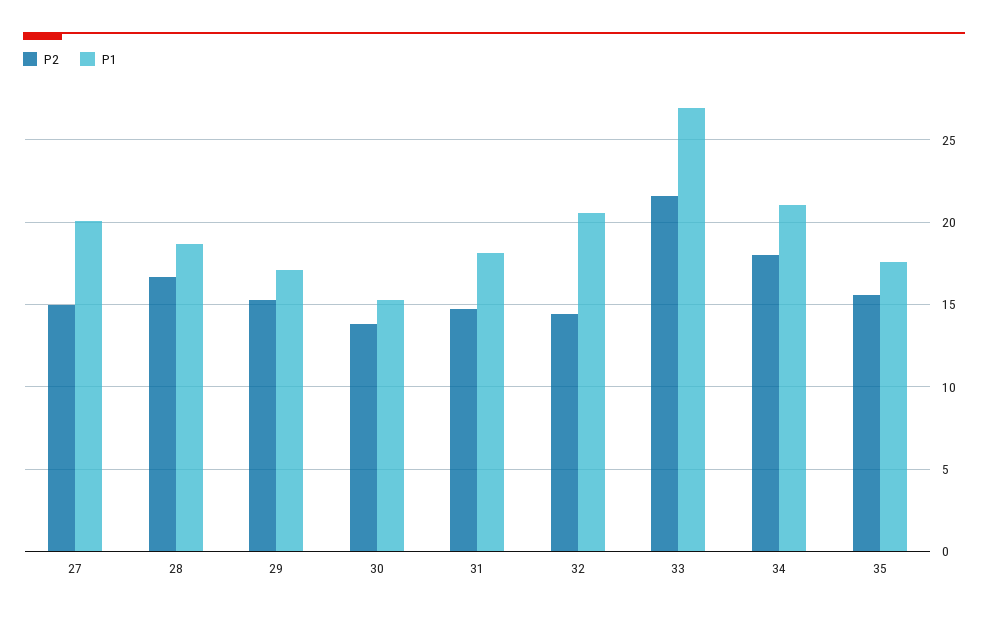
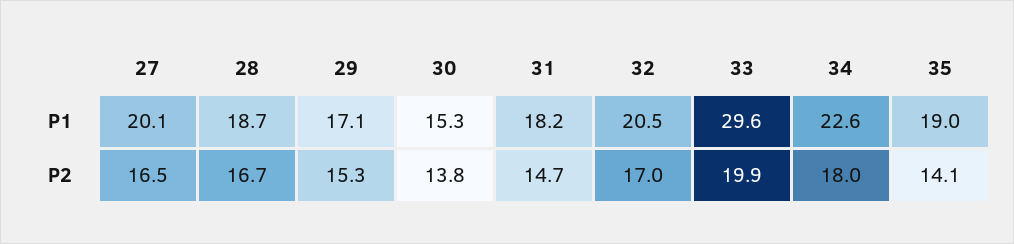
  {
    "P2": {
-     "27": 15,
+     "27": 16.5,
      "28": 16.7,
      "29": 15.3,
      "30": 13.8,
      "31": 14.7,
-     "32": 14.5,
+     "32": 17,
-     "33": 21.5,
+     "33": 19.9,
      "34": 18,
-     "35": 15.5
+     "35": 14.1
    },
    "P1": {
      "27": 20.1,
      "28": 18.7,
      "29": 17.1,
      "30": 15.3,
      "31": 18.2,
      "32": 20.5,
-     "33": 27,
+     "33": 29.6,
-     "34": 21,
+     "34": 22.6,
-     "35": 17.5
+     "35": 19
    }
  }

